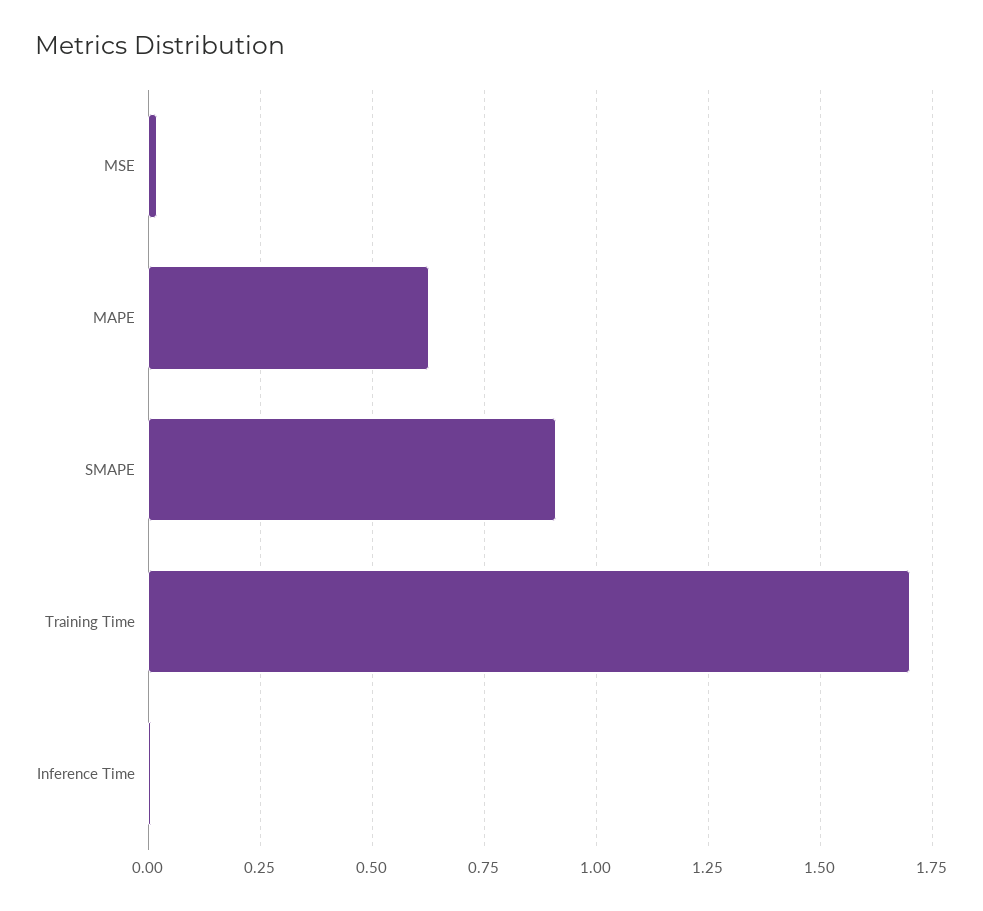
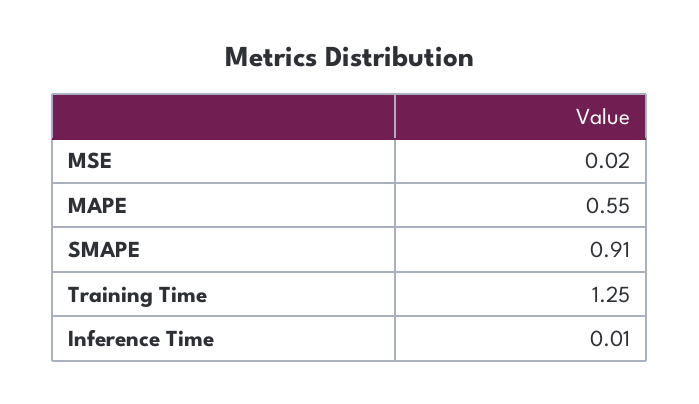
  {
    "MSE": 0.02,
-   "MAPE": 0.625,
+   "MAPE": 0.55,
    "SMAPE": 0.91,
-   "Training Time": 1.7,
+   "Training Time": 1.25,
    "Inference Time": 0.01
  }

